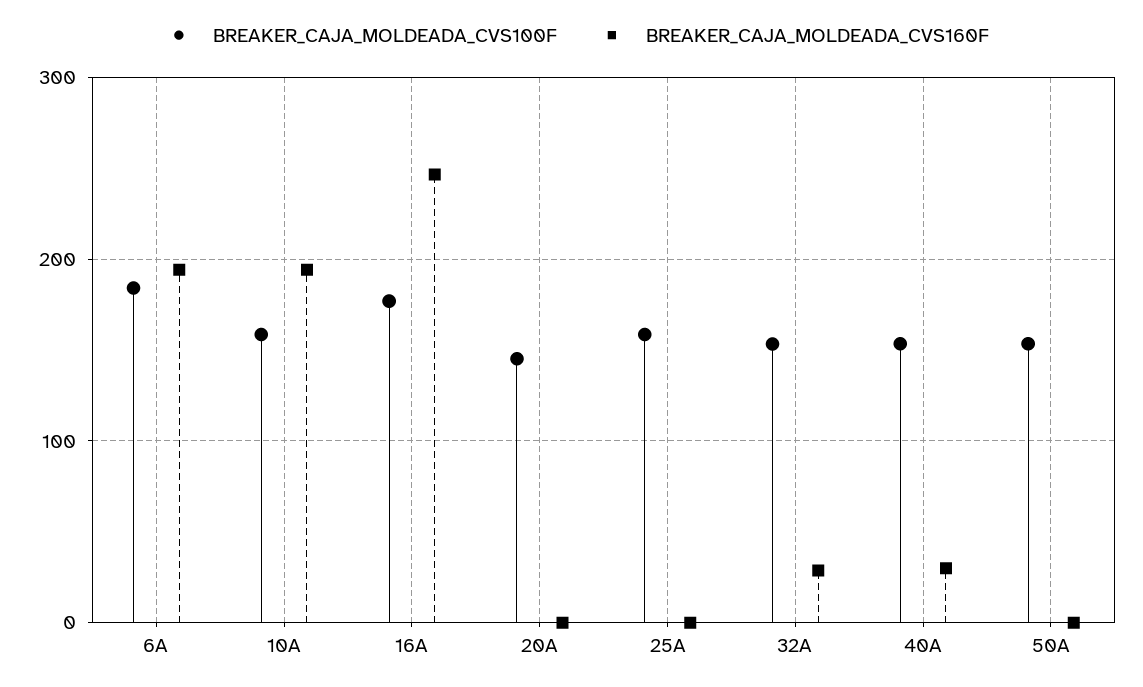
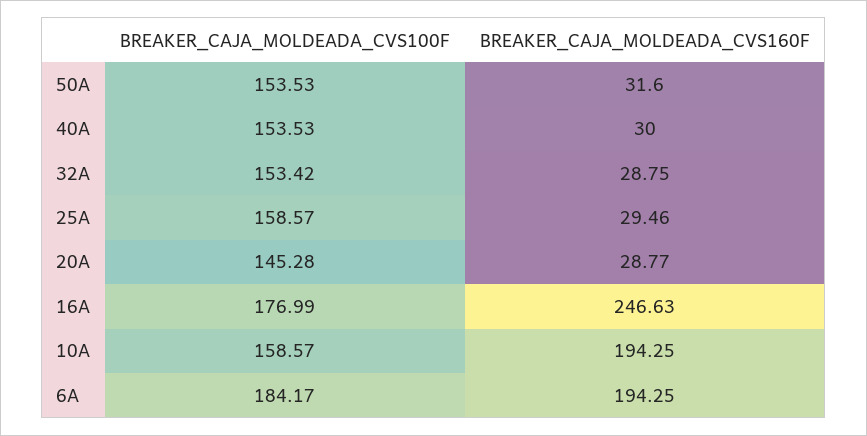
  {
    "BREAKER_CAJA_MOLDEADA_CVS100F": {
      "6A": 184.17,
      "10A": 158.57,
      "16A": 176.99,
      "20A": 145.28,
      "25A": 158.57,
      "32A": 153.42,
      "40A": 153.53,
      "50A": 153.53
    },
    "BREAKER_CAJA_MOLDEADA_CVS160F": {
      "6A": 194.25,
      "10A": 194.25,
      "16A": 246.63,
-     "20A": 0,
+     "20A": 28.77,
-     "25A": 0,
+     "25A": 29.46,
      "32A": 28.75,
      "40A": 30,
-     "50A": 0
+     "50A": 31.6
    }
  }

